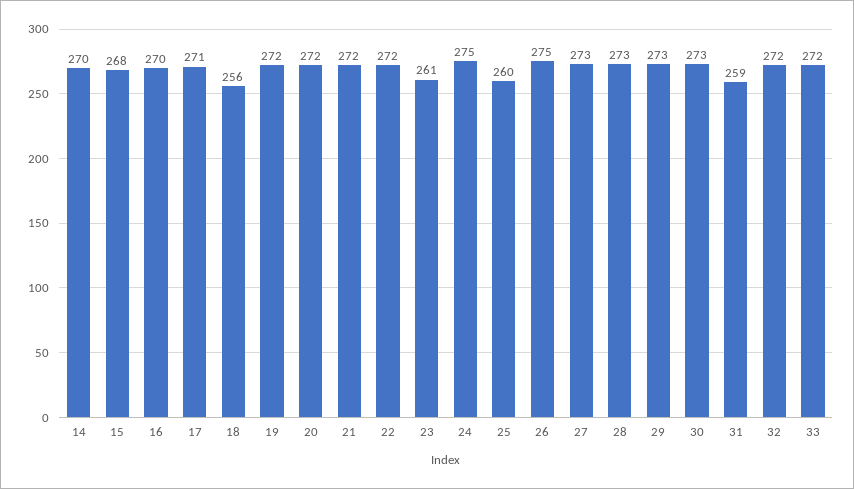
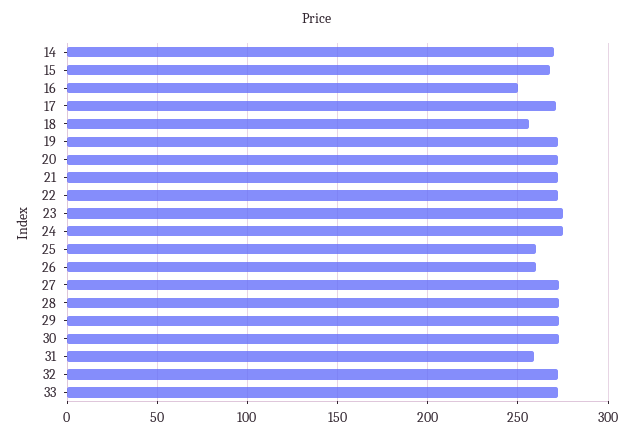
  {
    "14": 270,
    "15": 268,
-   "16": 270,
+   "16": 250,
    "17": 271,
    "18": 256,
    "19": 272,
    "20": 272,
    "21": 272,
    "22": 272,
-   "23": 261,
+   "23": 275,
    "24": 275,
    "25": 260,
-   "26": 275,
+   "26": 260,
    "27": 273,
    "28": 273,
    "29": 273,
    "30": 273,
    "31": 259,
    "32": 272,
    "33": 272
  }

